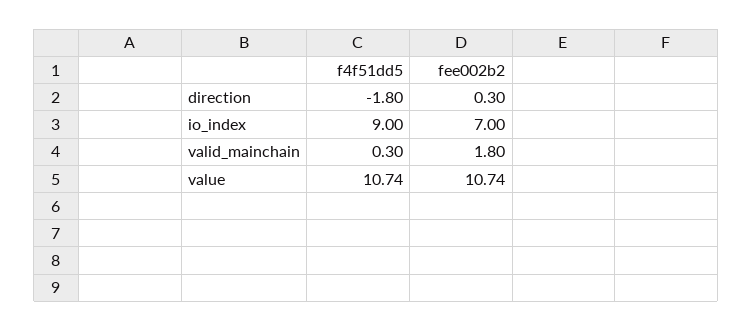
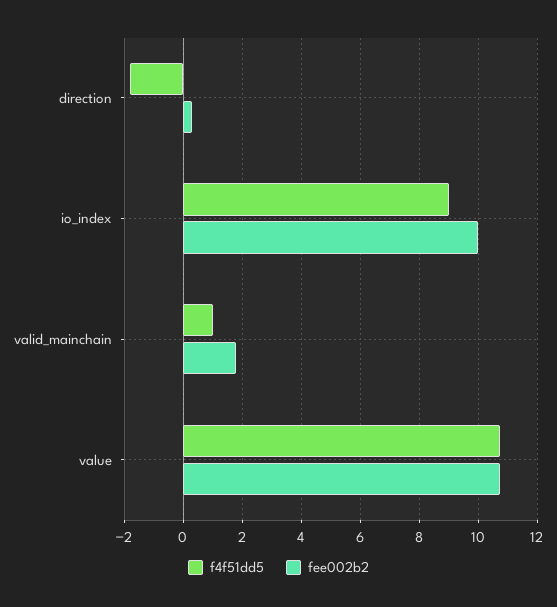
  {
    "f4f51dd5": {
      "direction": -1.8,
      "io_index": 9,
-     "valid_mainchain": 0.3,
+     "valid_mainchain": 1,
      "value": 10.74
    },
    "fee002b2": {
      "direction": 0.3,
-     "io_index": 7,
+     "io_index": 10,
      "valid_mainchain": 1.8,
      "value": 10.74
    }
  }

